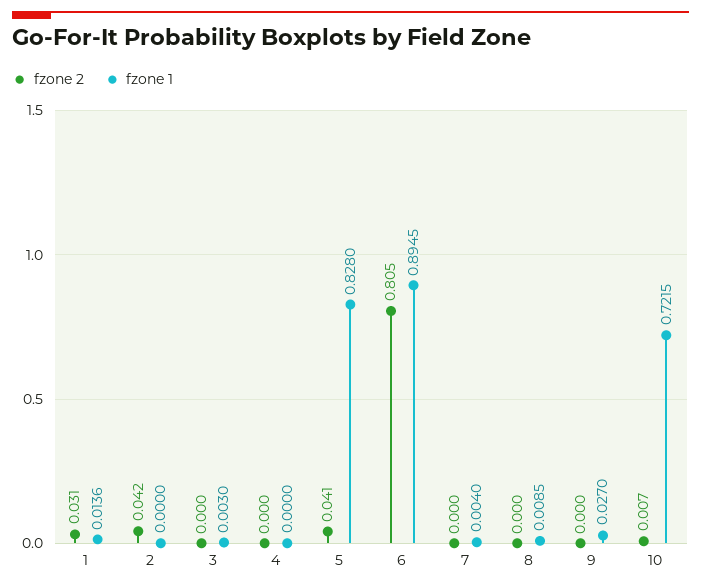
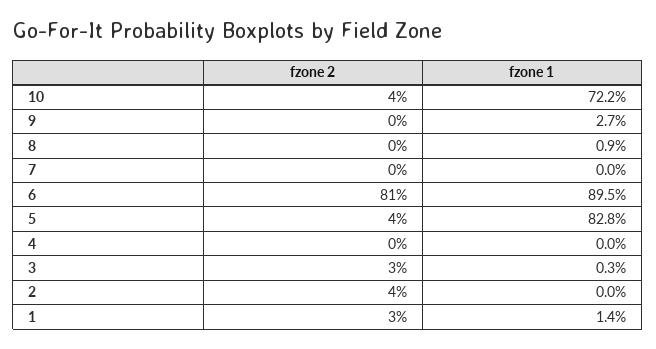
  {
    "fzone 2": {
      "1": 0.031,
      "2": 0.042,
-     "3": 0,
+     "3": 0.03,
      "4": 0,
      "5": 0.041,
      "6": 0.805,
      "7": 0,
      "8": 0,
      "9": 0,
-     "10": 0.007
+     "10": 0.04
    },
    "fzone 1": {
      "1": 0.0136,
      "2": 0,
      "3": 0.003,
      "4": 0,
      "5": 0.828,
      "6": 0.8945,
-     "7": 0.004,
+     "7": 0,
      "8": 0.0085,
      "9": 0.027,
      "10": 0.7215
    }
  }

